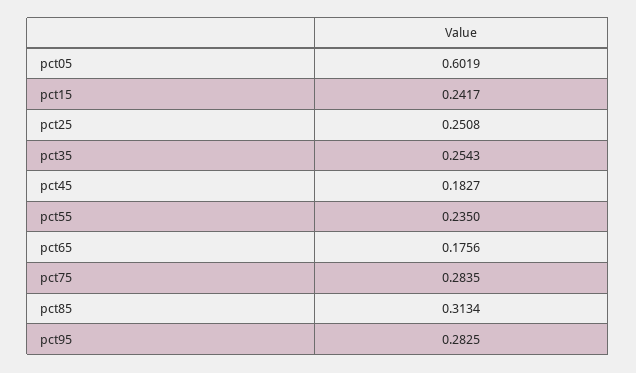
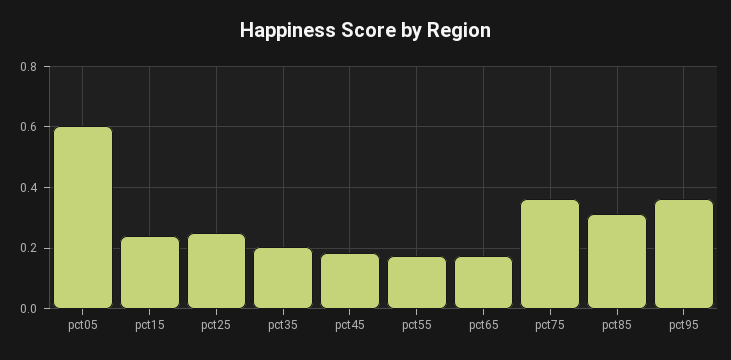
  {
    "pct05": 0.6019,
    "pct15": 0.2417,
    "pct25": 0.2508,
-   "pct35": 0.2543,
+   "pct35": 0.2,
    "pct45": 0.1827,
-   "pct55": 0.235,
+   "pct55": 0.18,
    "pct65": 0.1756,
-   "pct75": 0.2835,
+   "pct75": 0.36,
    "pct85": 0.3134,
-   "pct95": 0.2825
+   "pct95": 0.36
  }

